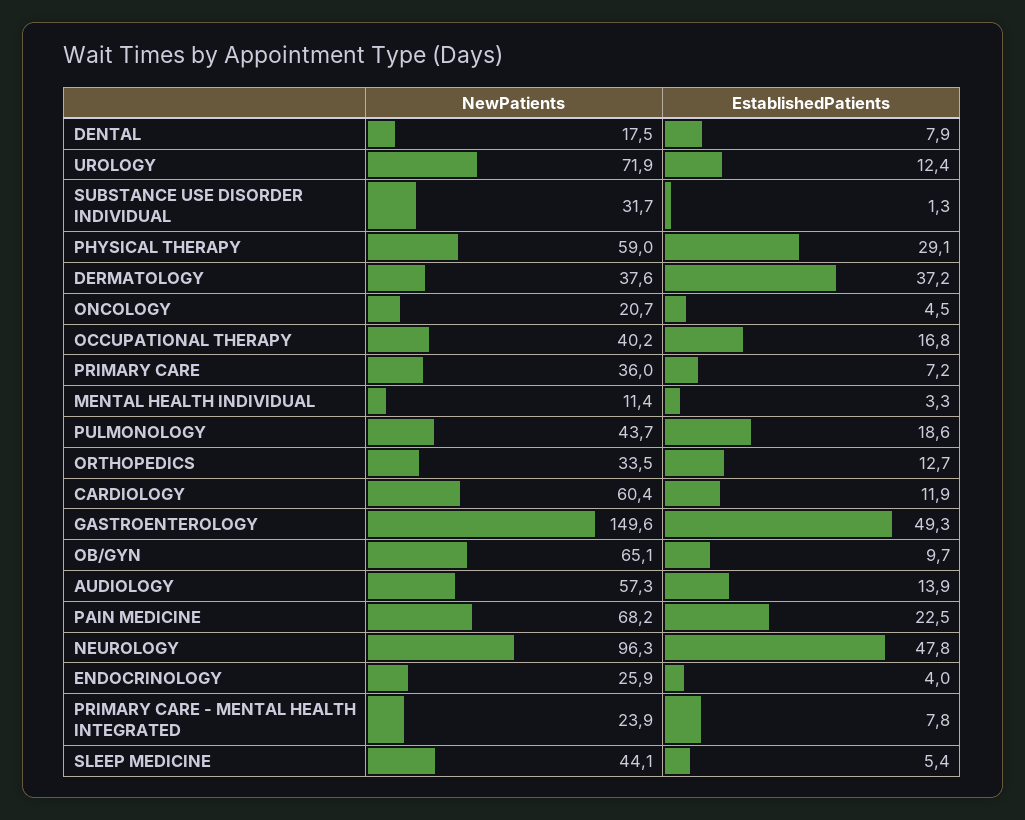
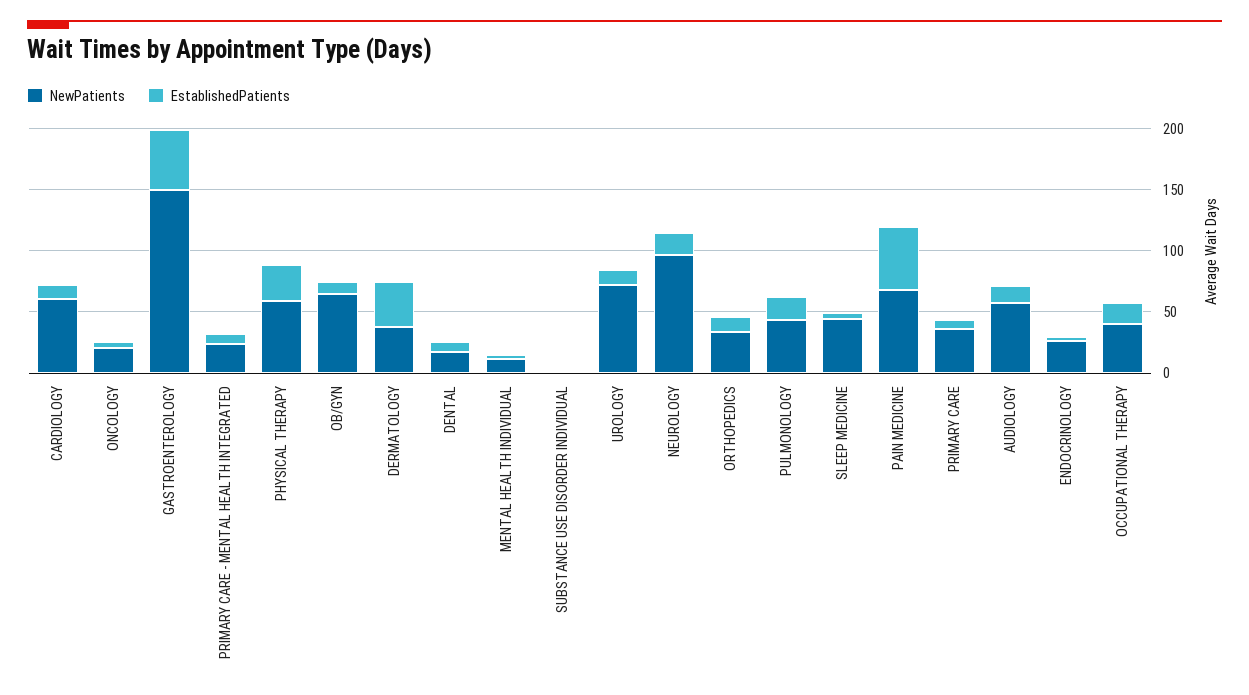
  {
    "NewPatients": {
      "DENTAL": 17.5,
      "UROLOGY": 71.9,
-     "SUBSTANCE USE DISORDER INDIVIDUAL": 31.7,
+     "SUBSTANCE USE DISORDER INDIVIDUAL": 0,
      "PHYSICAL THERAPY": 59,
      "DERMATOLOGY": 37.6,
      "ONCOLOGY": 20.7,
      "OCCUPATIONAL THERAPY": 40.2,
      "PRIMARY CARE": 36,
      "MENTAL HEALTH INDIVIDUAL": 11.4,
      "PULMONOLOGY": 43.7,
      "ORTHOPEDICS": 33.5,
      "CARDIOLOGY": 60.4,
      "GASTROENTEROLOGY": 149.6,
      "OB/GYN": 65.1,
      "AUDIOLOGY": 57.3,
      "PAIN MEDICINE": 68.2,
      "NEUROLOGY": 96.3,
      "ENDOCRINOLOGY": 25.9,
      "PRIMARY CARE - MENTAL HEALTH INTEGRATED": 23.9,
      "SLEEP MEDICINE": 44.1
    },
    "EstablishedPatients": {
      "DENTAL": 7.9,
      "UROLOGY": 12.4,
      "SUBSTANCE USE DISORDER INDIVIDUAL": 1.3,
      "PHYSICAL THERAPY": 29.1,
      "DERMATOLOGY": 37.2,
      "ONCOLOGY": 4.5,
      "OCCUPATIONAL THERAPY": 16.8,
      "PRIMARY CARE": 7.2,
      "MENTAL HEALTH INDIVIDUAL": 3.3,
      "PULMONOLOGY": 18.6,
      "ORTHOPEDICS": 12.7,
      "CARDIOLOGY": 11.9,
      "GASTROENTEROLOGY": 49.3,
      "OB/GYN": 9.7,
      "AUDIOLOGY": 13.9,
-     "PAIN MEDICINE": 22.5,
+     "PAIN MEDICINE": 50,
-     "NEUROLOGY": 47.8,
+     "NEUROLOGY": 20,
      "ENDOCRINOLOGY": 4,
      "PRIMARY CARE - MENTAL HEALTH INTEGRATED": 7.8,
      "SLEEP MEDICINE": 5.4
    }
  }

